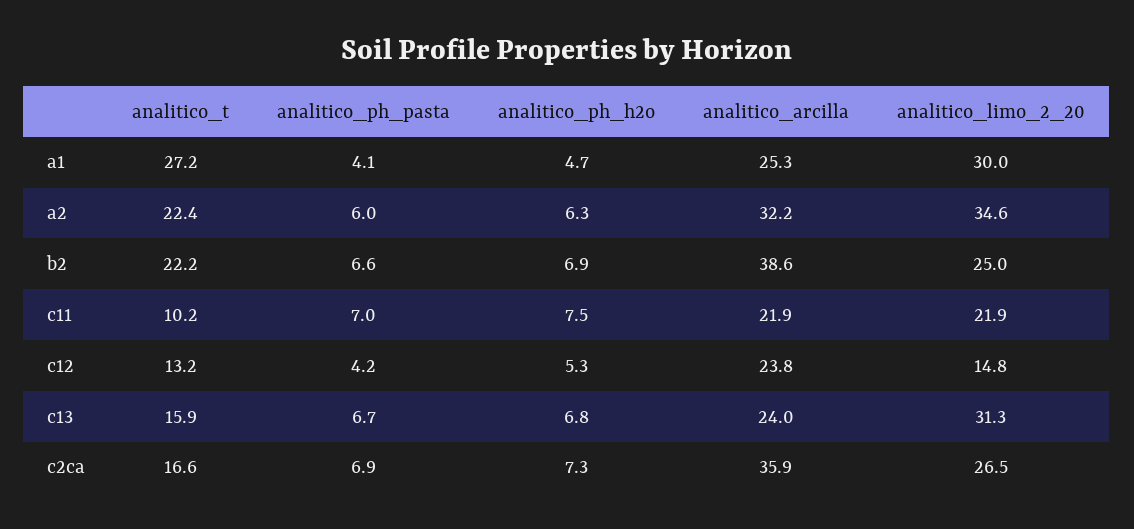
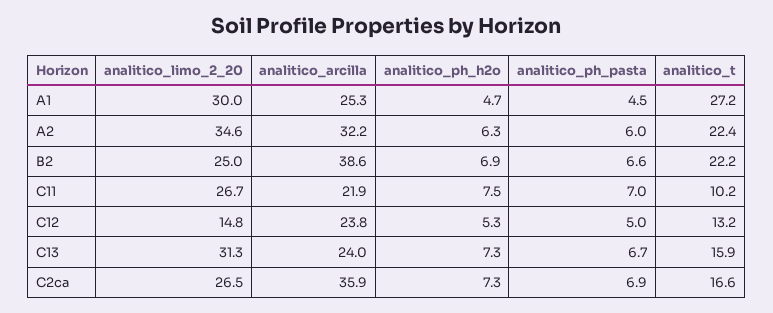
  {
    "analitico_t": {
      "a1": 27.2,
      "a2": 22.4,
      "b2": 22.2,
      "c11": 10.2,
      "c12": 13.2,
      "c13": 15.9,
      "c2ca": 16.6
    },
    "analitico_ph_pasta": {
-     "a1": 4.1,
+     "a1": 4.5,
      "a2": 6,
      "b2": 6.6,
      "c11": 7,
-     "c12": 4.2,
+     "c12": 5,
      "c13": 6.7,
      "c2ca": 6.9
    },
    "analitico_ph_h2o": {
      "a1": 4.7,
      "a2": 6.3,
      "b2": 6.9,
      "c11": 7.5,
      "c12": 5.3,
-     "c13": 6.8,
+     "c13": 7.3,
      "c2ca": 7.3
    },
    "analitico_arcilla": {
      "a1": 25.3,
      "a2": 32.2,
      "b2": 38.6,
      "c11": 21.9,
      "c12": 23.8,
      "c13": 24,
      "c2ca": 35.9
    },
    "analitico_limo_2_20": {
      "a1": 30,
      "a2": 34.6,
      "b2": 25,
-     "c11": 21.9,
+     "c11": 26.7,
      "c12": 14.8,
      "c13": 31.3,
      "c2ca": 26.5
    }
  }

